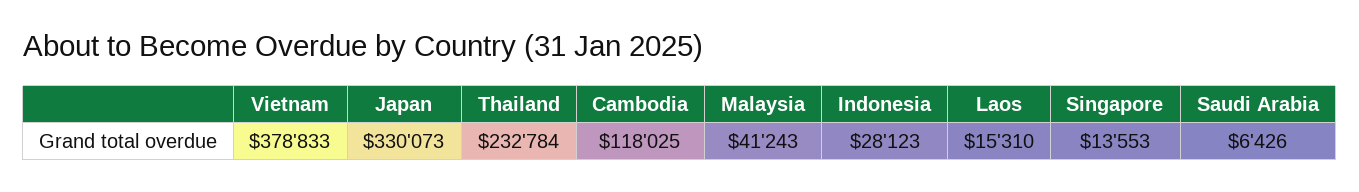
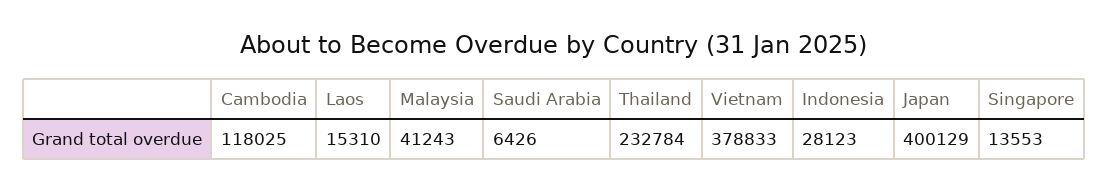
  {
    "Vietnam": 378833,
-   "Japan": 330073,
+   "Japan": 400129,
    "Thailand": 232784,
    "Cambodia": 118025,
    "Malaysia": 41243,
    "Indonesia": 28123,
    "Laos": 15310,
    "Singapore": 13553,
    "Saudi Arabia": 6426
  }

